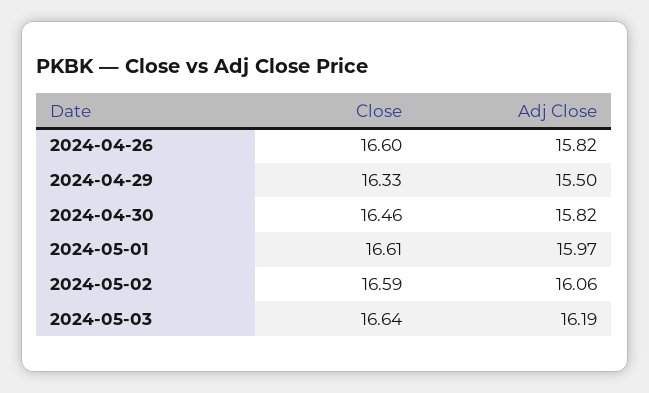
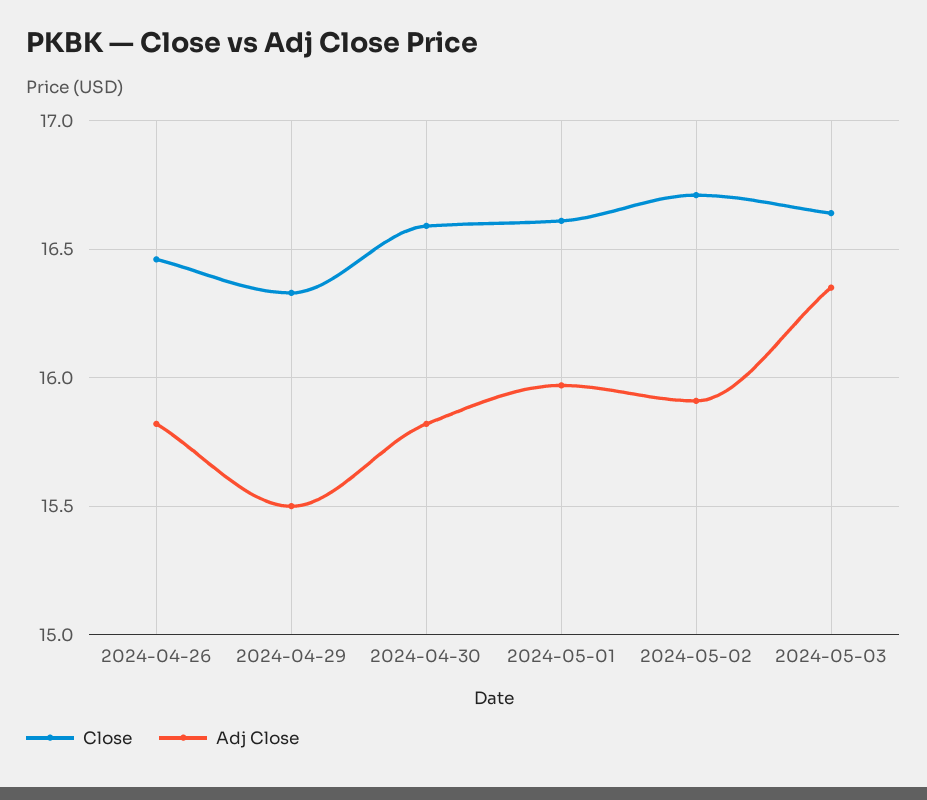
  {
    "Close": {
-     "2024-04-26": 16.6,
+     "2024-04-26": 16.45,
      "2024-04-29": 16.33,
-     "2024-04-30": 16.46,
+     "2024-04-30": 16.6,
      "2024-05-01": 16.61,
-     "2024-05-02": 16.59,
+     "2024-05-02": 16.7,
      "2024-05-03": 16.64
    },
    "Adj Close": {
      "2024-04-26": 15.82,
      "2024-04-29": 15.5,
      "2024-04-30": 15.82,
      "2024-05-01": 15.97,
-     "2024-05-02": 16.06,
+     "2024-05-02": 15.9,
-     "2024-05-03": 16.19
+     "2024-05-03": 16.35
    }
  }

